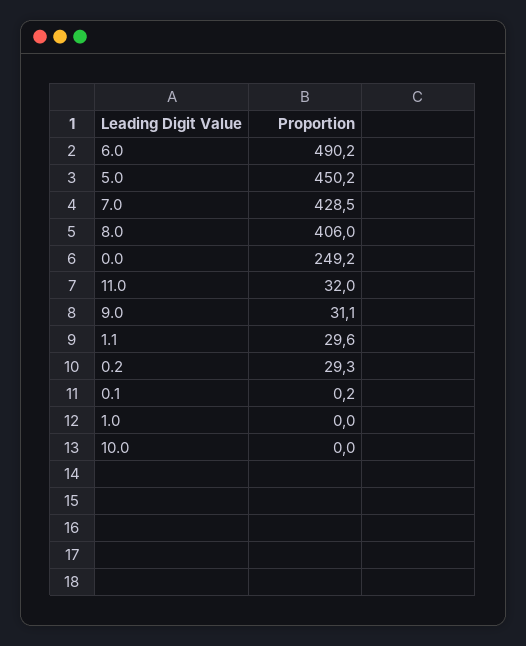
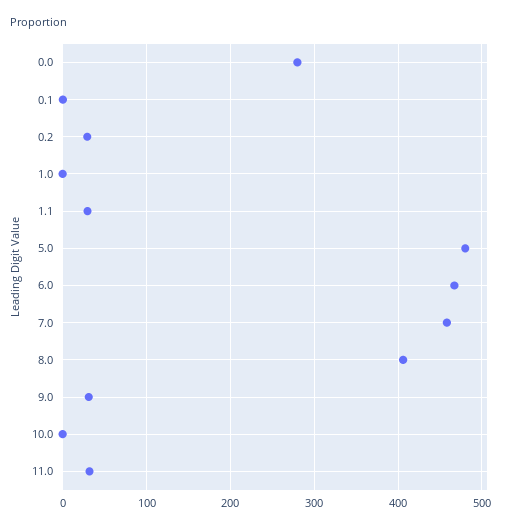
  {
-   "6.0": 490.2,
+   "6.0": 470,
-   "5.0": 450.2,
+   "5.0": 480,
-   "7.0": 428.5,
+   "7.0": 460,
    "8.0": 406,
-   "0.0": 249.2,
+   "0.0": 280,
    "11.0": 32,
    "9.0": 31.1,
    "1.1": 29.6,
    "0.2": 29.3,
    "0.1": 0.2,
    "1.0": 0,
    "10.0": 0
  }

